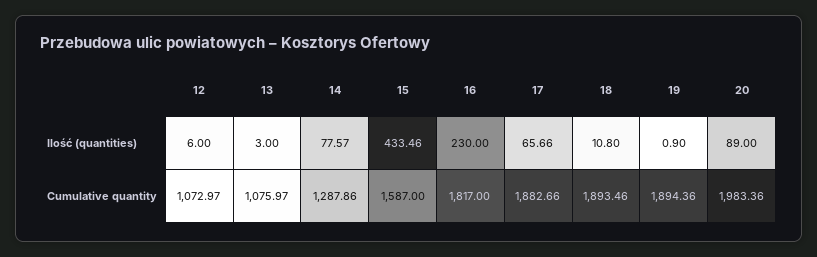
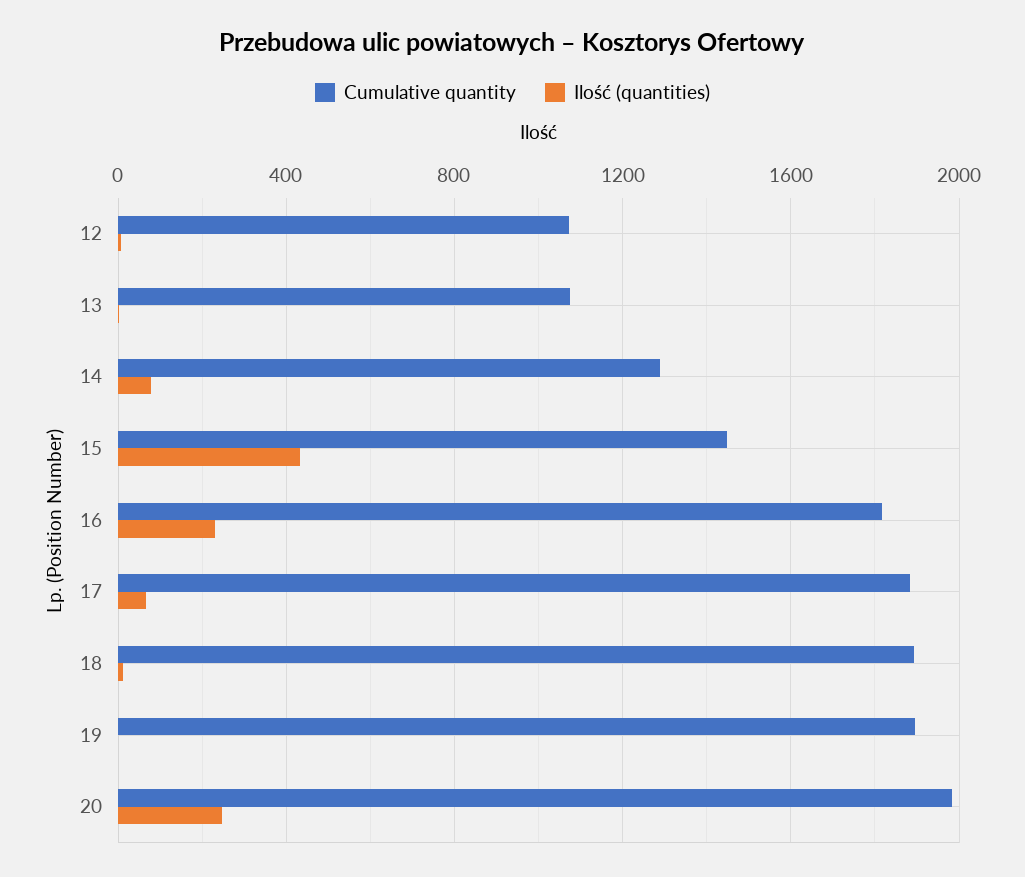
  {
    "Ilość (quantities)": {
      "12": 6,
      "13": 3,
      "14": 77.57,
      "15": 433.46,
      "16": 230,
      "17": 65.66,
      "18": 10.8,
      "19": 0.9,
-     "20": 89
+     "20": 250
    },
    "Cumulative quantity": {
      "12": 1072.97,
      "13": 1075.97,
      "14": 1287.86,
-     "15": 1587,
+     "15": 1450,
      "16": 1817,
      "17": 1882.66,
      "18": 1893.46,
      "19": 1894.36,
      "20": 1983.36
    }
  }

